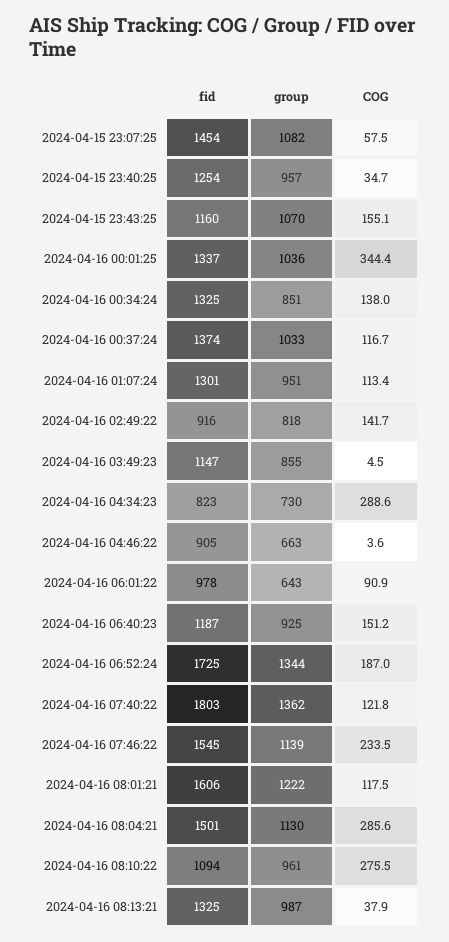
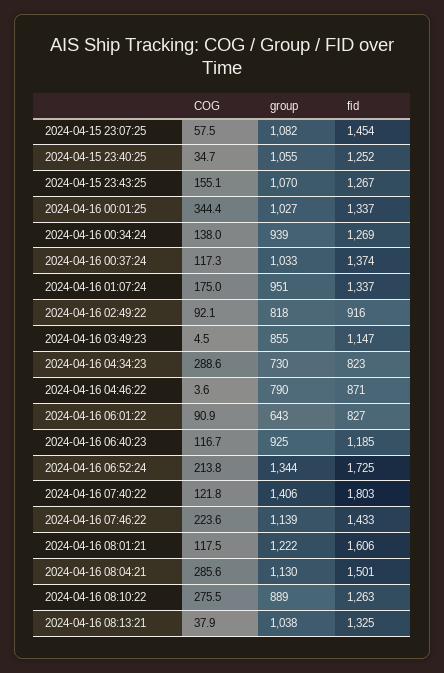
  {
    "fid": {
      "2024-04-15 23:07:25": 1454,
-     "2024-04-15 23:40:25": 1254,
+     "2024-04-15 23:40:25": 1252,
-     "2024-04-15 23:43:25": 1160,
+     "2024-04-15 23:43:25": 1267,
      "2024-04-16 00:01:25": 1337,
-     "2024-04-16 00:34:24": 1325,
+     "2024-04-16 00:34:24": 1269,
      "2024-04-16 00:37:24": 1374,
-     "2024-04-16 01:07:24": 1301,
+     "2024-04-16 01:07:24": 1337,
      "2024-04-16 02:49:22": 916,
      "2024-04-16 03:49:23": 1147,
      "2024-04-16 04:34:23": 823,
-     "2024-04-16 04:46:22": 905,
+     "2024-04-16 04:46:22": 871,
-     "2024-04-16 06:01:22": 978,
+     "2024-04-16 06:01:22": 827,
-     "2024-04-16 06:40:23": 1187,
+     "2024-04-16 06:40:23": 1185,
      "2024-04-16 06:52:24": 1725,
      "2024-04-16 07:40:22": 1803,
-     "2024-04-16 07:46:22": 1545,
+     "2024-04-16 07:46:22": 1433,
      "2024-04-16 08:01:21": 1606,
      "2024-04-16 08:04:21": 1501,
-     "2024-04-16 08:10:22": 1094,
+     "2024-04-16 08:10:22": 1263,
      "2024-04-16 08:13:21": 1325
    },
    "group": {
      "2024-04-15 23:07:25": 1082,
-     "2024-04-15 23:40:25": 957,
+     "2024-04-15 23:40:25": 1055,
      "2024-04-15 23:43:25": 1070,
-     "2024-04-16 00:01:25": 1036,
+     "2024-04-16 00:01:25": 1027,
-     "2024-04-16 00:34:24": 851,
+     "2024-04-16 00:34:24": 939,
      "2024-04-16 00:37:24": 1033,
      "2024-04-16 01:07:24": 951,
      "2024-04-16 02:49:22": 818,
      "2024-04-16 03:49:23": 855,
      "2024-04-16 04:34:23": 730,
-     "2024-04-16 04:46:22": 663,
+     "2024-04-16 04:46:22": 790,
      "2024-04-16 06:01:22": 643,
      "2024-04-16 06:40:23": 925,
      "2024-04-16 06:52:24": 1344,
-     "2024-04-16 07:40:22": 1362,
+     "2024-04-16 07:40:22": 1406,
      "2024-04-16 07:46:22": 1139,
      "2024-04-16 08:01:21": 1222,
      "2024-04-16 08:04:21": 1130,
-     "2024-04-16 08:10:22": 961,
+     "2024-04-16 08:10:22": 889,
-     "2024-04-16 08:13:21": 987
+     "2024-04-16 08:13:21": 1038
    },
    "COG": {
      "2024-04-15 23:07:25": 57.5,
      "2024-04-15 23:40:25": 34.7,
      "2024-04-15 23:43:25": 155.1,
      "2024-04-16 00:01:25": 344.4,
      "2024-04-16 00:34:24": 138,
-     "2024-04-16 00:37:24": 116.7,
+     "2024-04-16 00:37:24": 117.3,
-     "2024-04-16 01:07:24": 113.4,
+     "2024-04-16 01:07:24": 175,
-     "2024-04-16 02:49:22": 141.7,
+     "2024-04-16 02:49:22": 92.1,
      "2024-04-16 03:49:23": 4.5,
      "2024-04-16 04:34:23": 288.6,
      "2024-04-16 04:46:22": 3.6,
      "2024-04-16 06:01:22": 90.9,
-     "2024-04-16 06:40:23": 151.2,
+     "2024-04-16 06:40:23": 116.7,
-     "2024-04-16 06:52:24": 187,
+     "2024-04-16 06:52:24": 213.8,
      "2024-04-16 07:40:22": 121.8,
-     "2024-04-16 07:46:22": 233.5,
+     "2024-04-16 07:46:22": 223.6,
      "2024-04-16 08:01:21": 117.5,
      "2024-04-16 08:04:21": 285.6,
      "2024-04-16 08:10:22": 275.5,
      "2024-04-16 08:13:21": 37.9
    }
  }

